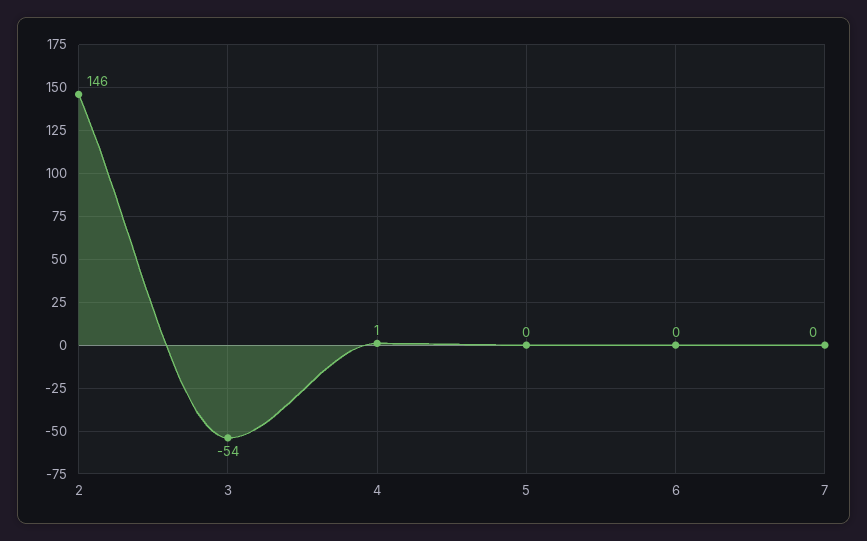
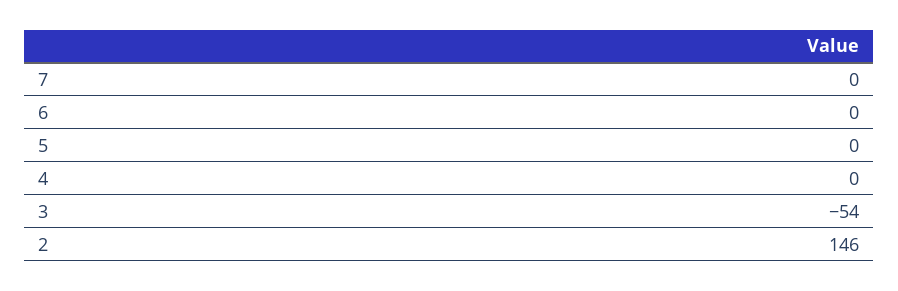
  {
    "2": 146,
    "3": -54,
-   "4": 1,
+   "4": 0,
    "5": 0,
    "6": 0,
    "7": 0
  }

